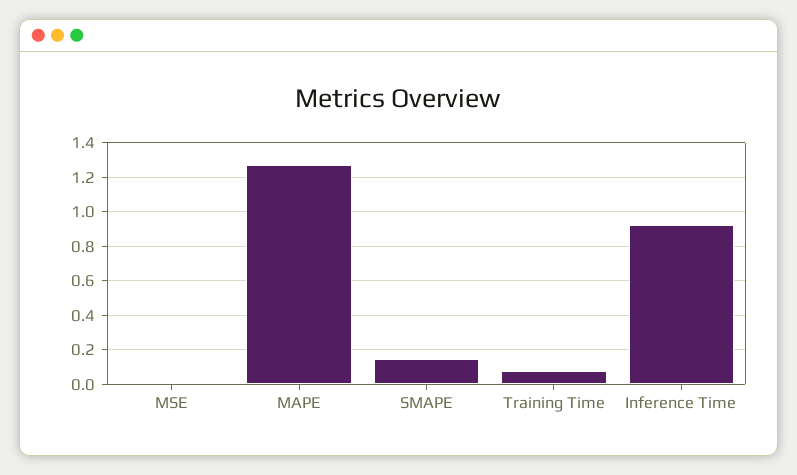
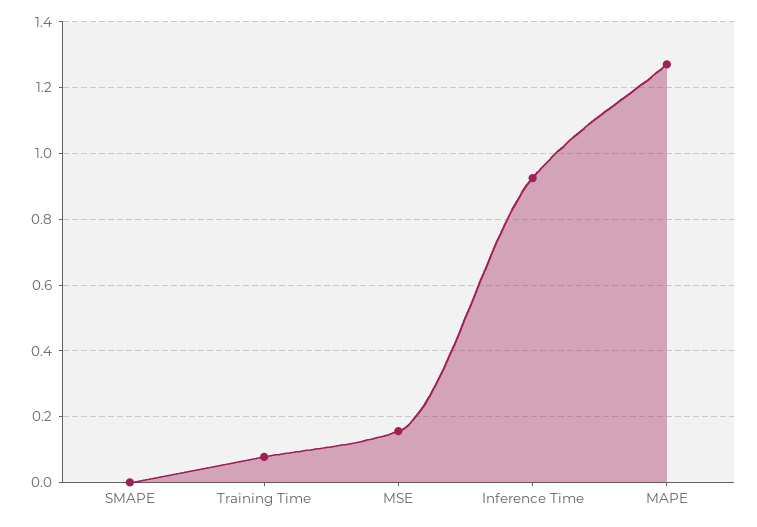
  {
-   "MSE": 0,
+   "MSE": 0.16,
    "MAPE": 1.28,
-   "SMAPE": 0.15,
+   "SMAPE": 0,
    "Training Time": 0.08,
    "Inference Time": 0.92
  }

